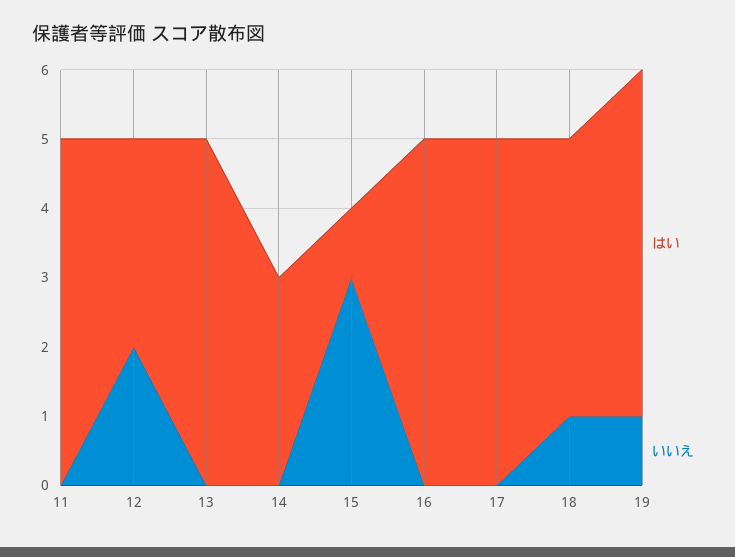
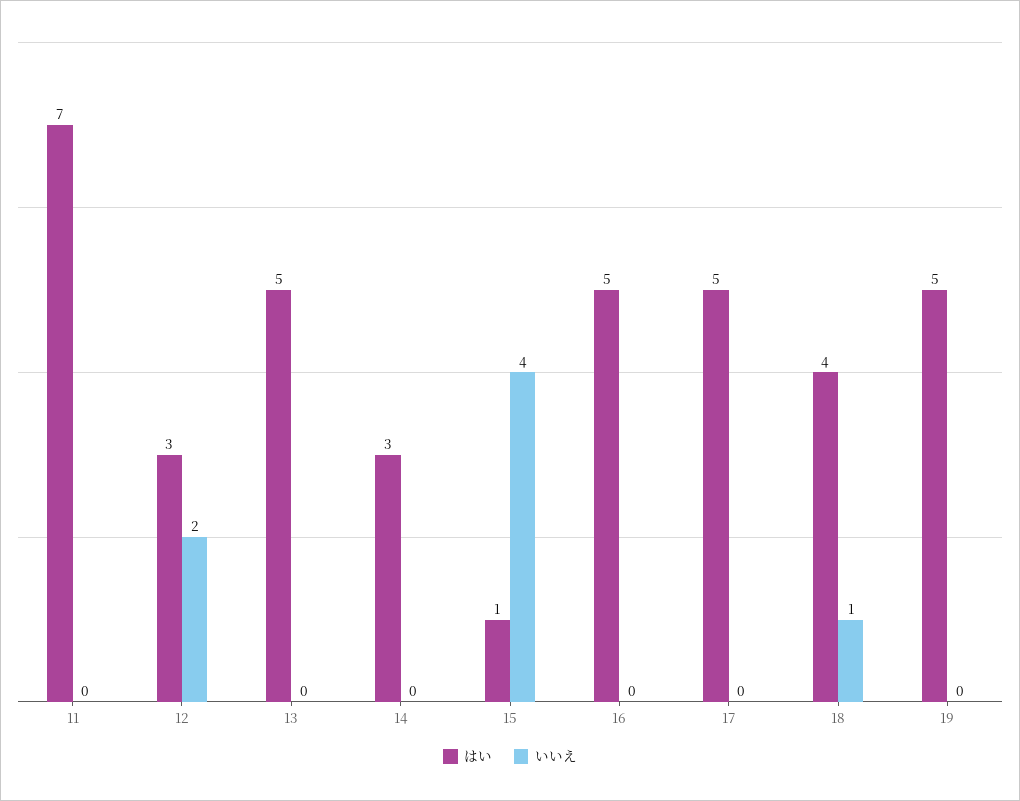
  {
    "はい": {
-     "11": 5,
+     "11": 7,
      "12": 3,
      "13": 5,
      "14": 3,
      "15": 1,
      "16": 5,
      "17": 5,
      "18": 4,
      "19": 5
    },
    "いいえ": {
      "11": 0,
      "12": 2,
      "13": 0,
      "14": 0,
-     "15": 3,
+     "15": 4,
      "16": 0,
      "17": 0,
      "18": 1,
-     "19": 1
+     "19": 0
    }
  }

